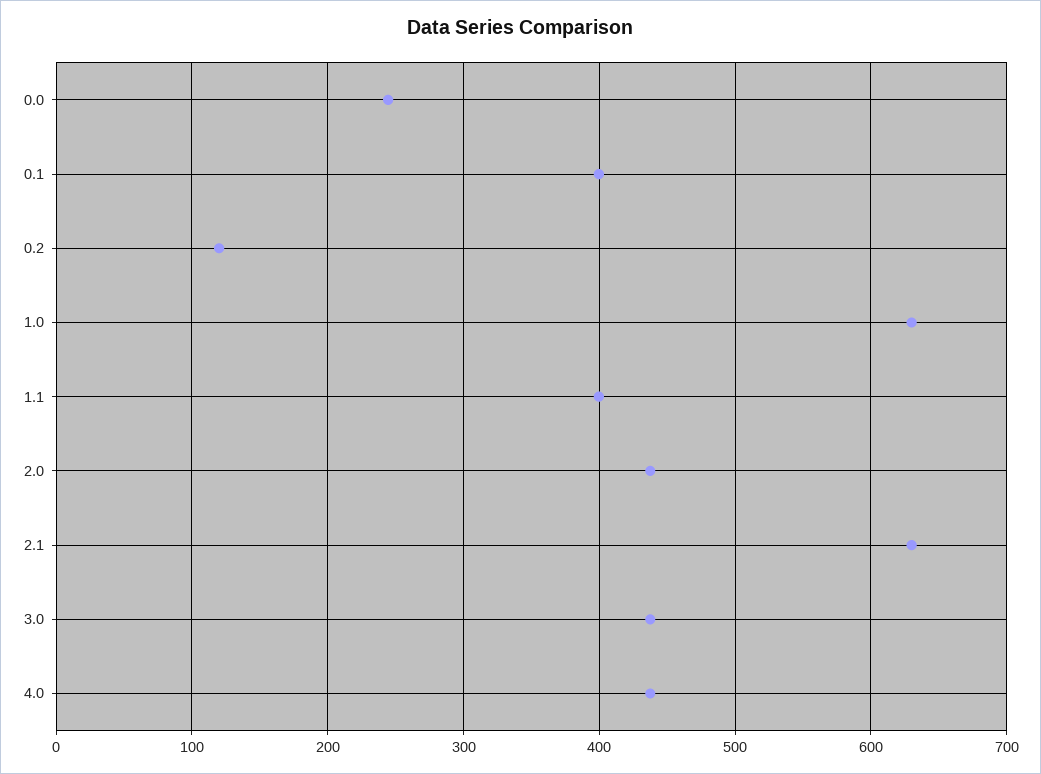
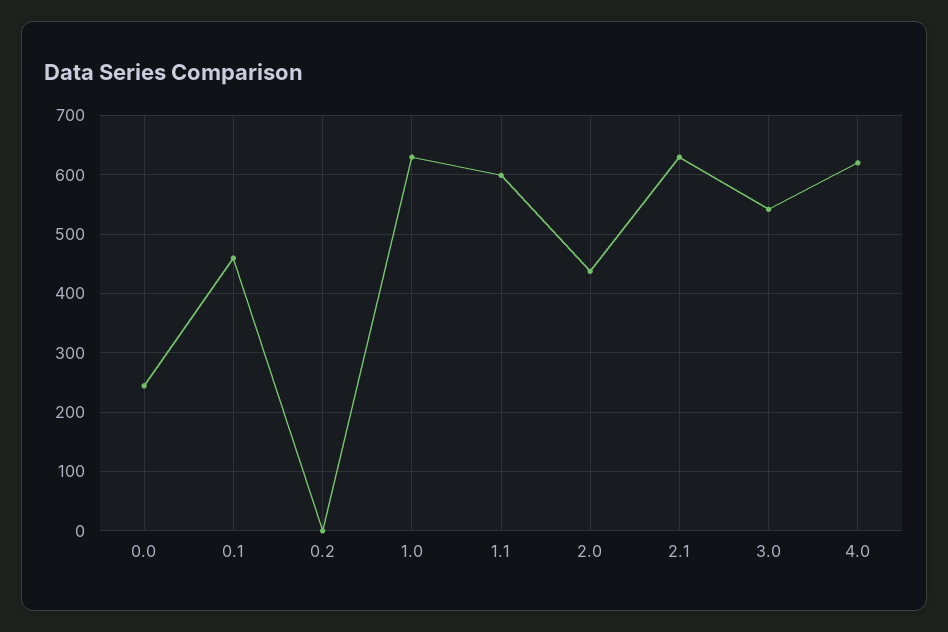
  {
    "0.0": 240,
-   "0.1": 400,
+   "0.1": 460,
-   "0.2": 120,
+   "0.2": 0,
    "1.0": 630,
-   "1.1": 400,
+   "1.1": 600,
    "2.0": 440,
    "2.1": 630,
-   "3.0": 440,
+   "3.0": 540,
-   "4.0": 440
+   "4.0": 620
  }

